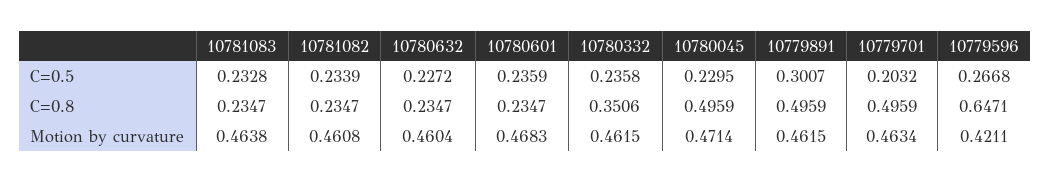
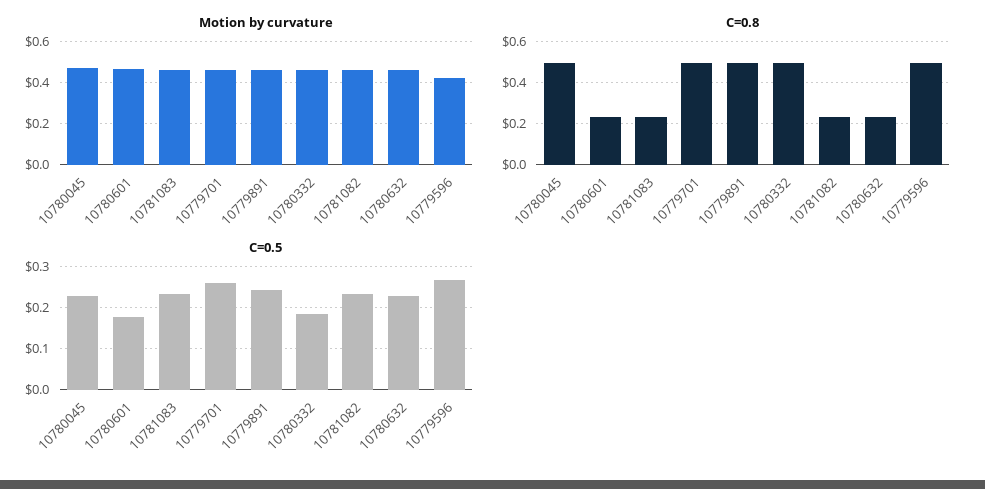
  {
    "C=0.5": {
      "10781083": 0.2328,
      "10781082": 0.2339,
      "10780632": 0.2272,
-     "10780601": 0.2359,
+     "10780601": 0.18,
-     "10780332": 0.2358,
+     "10780332": 0.18,
      "10780045": 0.2295,
-     "10779891": 0.3007,
+     "10779891": 0.24,
-     "10779701": 0.2032,
+     "10779701": 0.26,
      "10779596": 0.2668
    },
    "C=0.8": {
      "10781083": 0.2347,
      "10781082": 0.2347,
      "10780632": 0.2347,
      "10780601": 0.2347,
-     "10780332": 0.3506,
+     "10780332": 0.5,
      "10780045": 0.4959,
      "10779891": 0.4959,
      "10779701": 0.4959,
-     "10779596": 0.6471
+     "10779596": 0.5
    },
    "Motion by curvature": {
      "10781083": 0.4638,
      "10781082": 0.4608,
      "10780632": 0.4604,
      "10780601": 0.4683,
      "10780332": 0.4615,
      "10780045": 0.4714,
      "10779891": 0.4615,
      "10779701": 0.4634,
      "10779596": 0.4211
    }
  }

